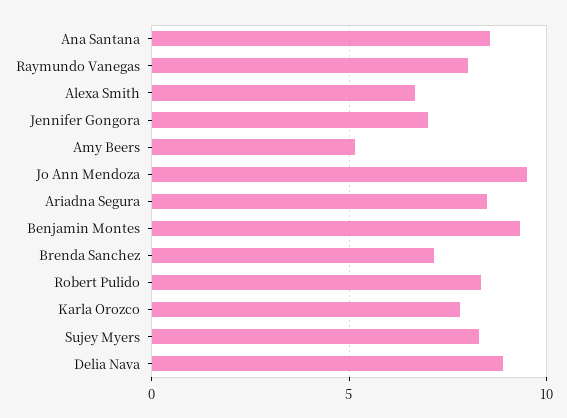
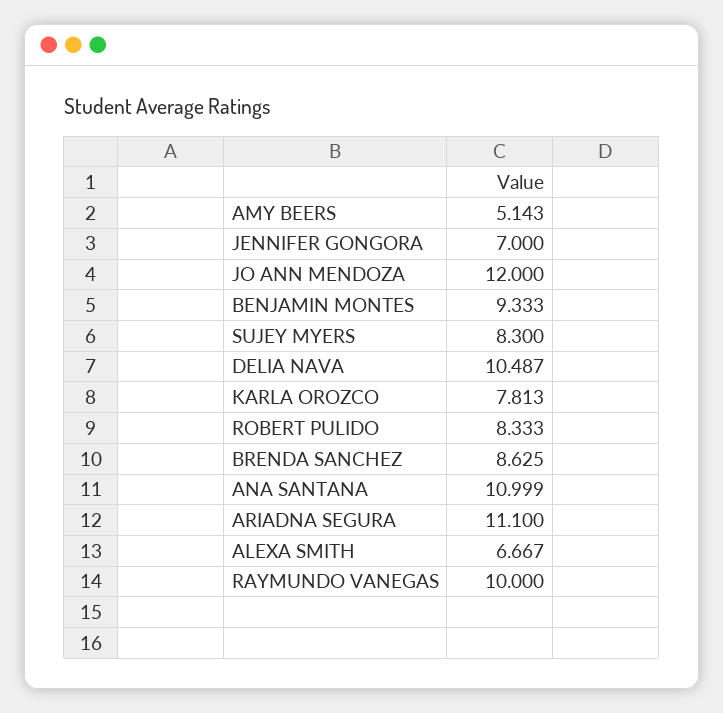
  {
-   "Ana Santana": 8.5,
+   "Ana Santana": 10.999,
-   "Raymundo Vanegas": 8,
+   "Raymundo Vanegas": 10,
    "Alexa Smith": 6.667,
    "Jennifer Gongora": 7,
    "Amy Beers": 5.143,
-   "Jo Ann Mendoza": 9.5,
+   "Jo Ann Mendoza": 12,
-   "Ariadna Segura": 8.5,
+   "Ariadna Segura": 11.1,
    "Benjamin Montes": 9.333,
-   "Brenda Sanchez": 7,
+   "Brenda Sanchez": 8.625,
    "Robert Pulido": 8.333,
    "Karla Orozco": 7.813,
    "Sujey Myers": 8.3,
-   "Delia Nava": 9
+   "Delia Nava": 10.487
  }

